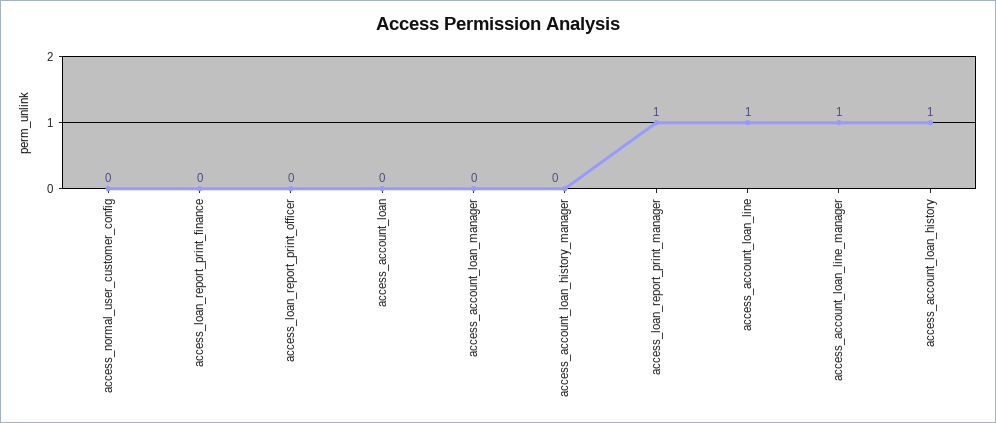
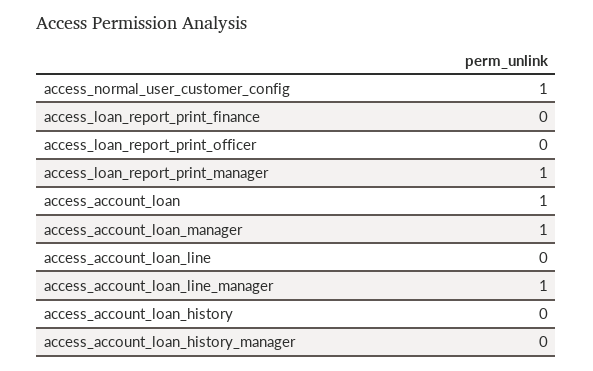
  {
-   "access_normal_user_customer_config": 0,
+   "access_normal_user_customer_config": 1,
    "access_loan_report_print_finance": 0,
    "access_loan_report_print_officer": 0,
-   "access_account_loan": 0,
+   "access_account_loan": 1,
-   "access_account_loan_manager": 0,
+   "access_account_loan_manager": 1,
    "access_account_loan_history_manager": 0,
    "access_loan_report_print_manager": 1,
-   "access_account_loan_line": 1,
+   "access_account_loan_line": 0,
    "access_account_loan_line_manager": 1,
-   "access_account_loan_history": 1
+   "access_account_loan_history": 0
  }

